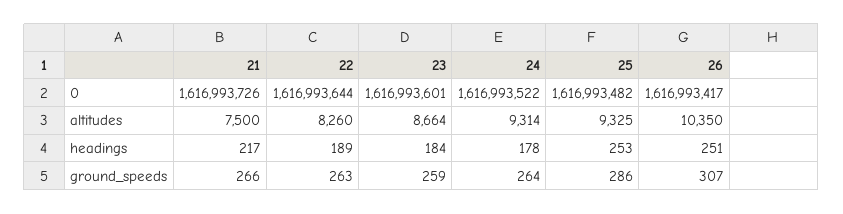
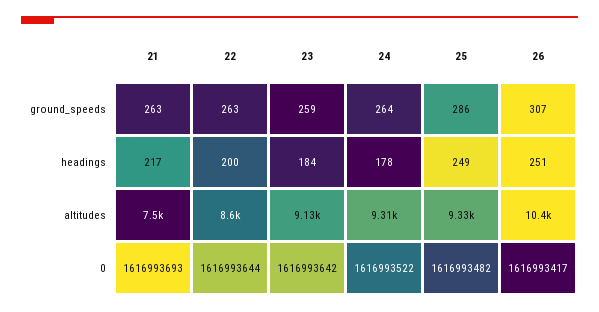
  {
    "21": {
-     "0": 1616993726,
+     "0": 1616993693,
      "altitudes": 7500,
      "headings": 217,
-     "ground_speeds": 266
+     "ground_speeds": 263
    },
    "22": {
      "0": 1616993644,
-     "altitudes": 8260,
+     "altitudes": 8600,
-     "headings": 189,
+     "headings": 200,
      "ground_speeds": 263
    },
    "23": {
-     "0": 1616993601,
+     "0": 1616993642,
-     "altitudes": 8664,
+     "altitudes": 9130,
      "headings": 184,
      "ground_speeds": 259
    },
    "24": {
      "0": 1616993522,
      "altitudes": 9314,
      "headings": 178,
      "ground_speeds": 264
    },
    "25": {
      "0": 1616993482,
      "altitudes": 9325,
-     "headings": 253,
+     "headings": 249,
      "ground_speeds": 286
    },
    "26": {
      "0": 1616993417,
      "altitudes": 10350,
      "headings": 251,
      "ground_speeds": 307
    }
  }

